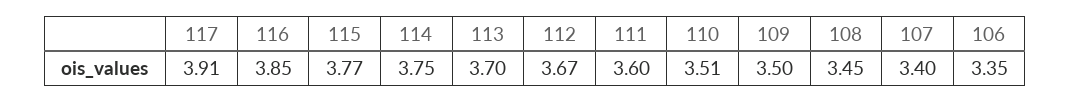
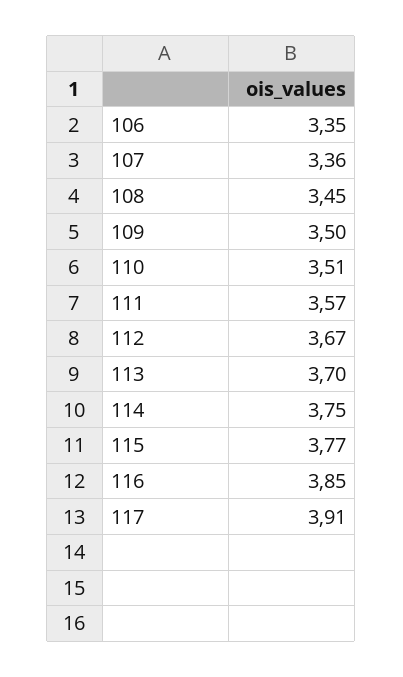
  {
    "117": 3.91,
    "116": 3.85,
    "115": 3.77,
    "114": 3.75,
    "113": 3.7,
    "112": 3.67,
-   "111": 3.6,
+   "111": 3.57,
    "110": 3.51,
    "109": 3.5,
    "108": 3.45,
-   "107": 3.4,
+   "107": 3.36,
    "106": 3.35
  }

